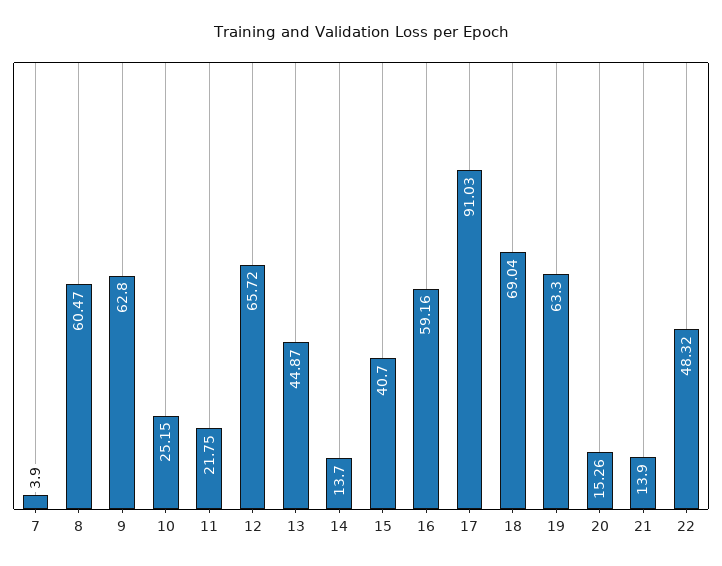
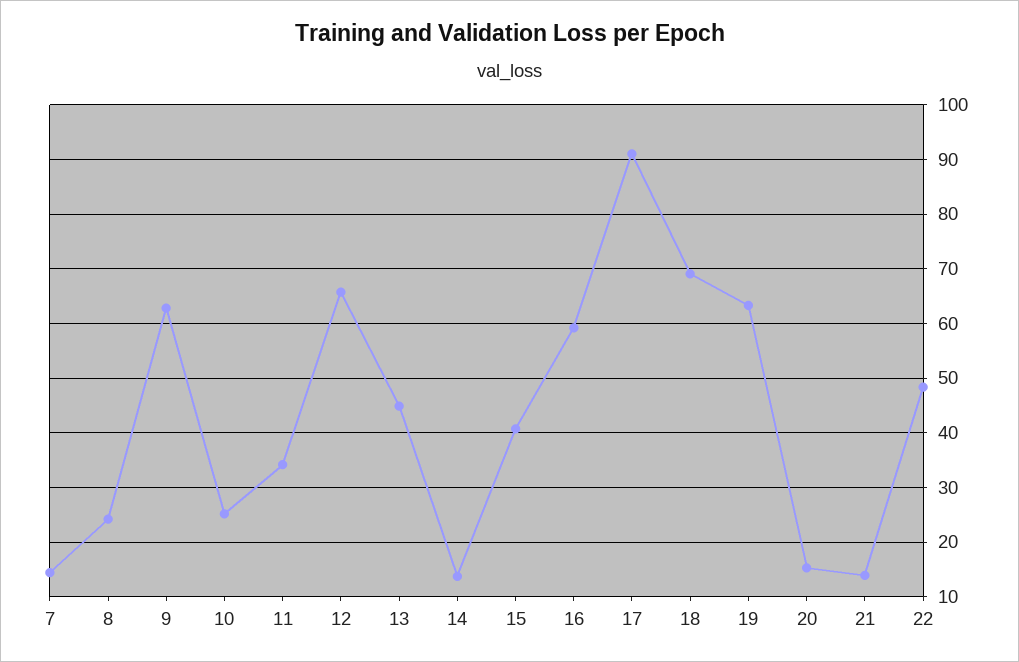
  {
-   "7": 3.9,
+   "7": 14,
-   "8": 60.47,
+   "8": 24,
    "9": 62.8,
    "10": 25.15,
-   "11": 21.75,
+   "11": 34,
    "12": 65.72,
    "13": 44.87,
    "14": 13.7,
    "15": 40.7,
    "16": 59.16,
    "17": 91.03,
    "18": 69.04,
    "19": 63.3,
    "20": 15.26,
    "21": 13.9,
    "22": 48.32
  }

